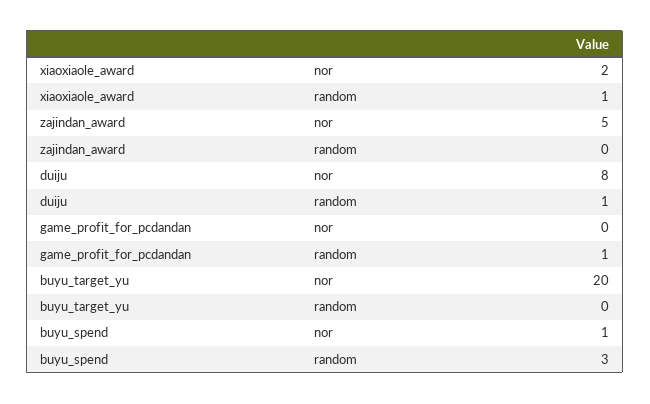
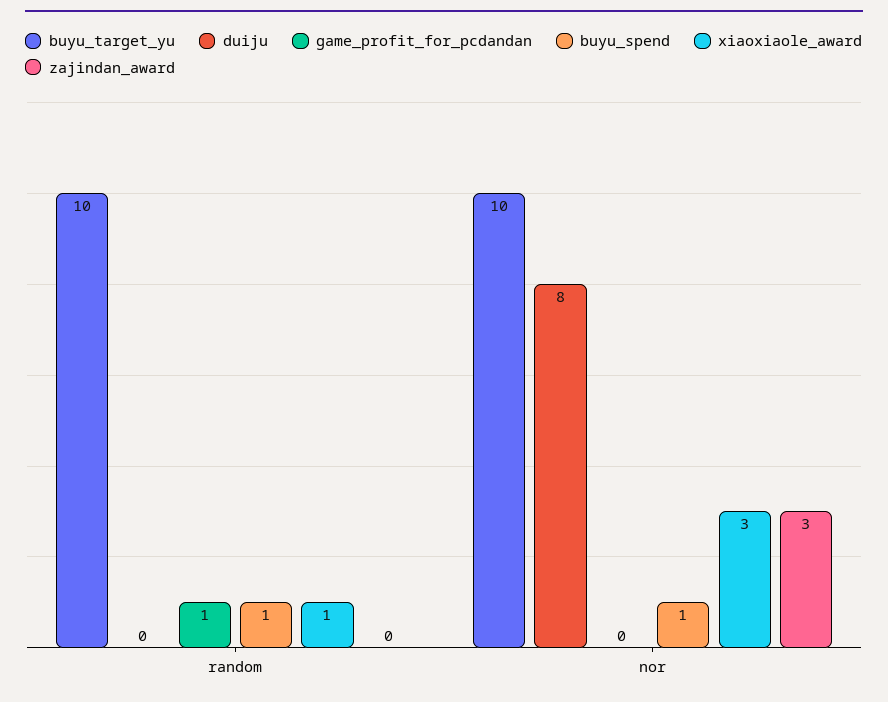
  {
    "xiaoxiaole_award": {
-     "nor": 2,
+     "nor": 3,
      "random": 1
    },
    "zajindan_award": {
-     "nor": 5,
+     "nor": 3,
      "random": 0
    },
    "duiju": {
      "nor": 8,
-     "random": 1
+     "random": 0
    },
    "game_profit_for_pcdandan": {
      "nor": 0,
      "random": 1
    },
    "buyu_target_yu": {
-     "nor": 20,
+     "nor": 10,
-     "random": 0
+     "random": 10
    },
    "buyu_spend": {
      "nor": 1,
-     "random": 3
+     "random": 1
    }
  }

